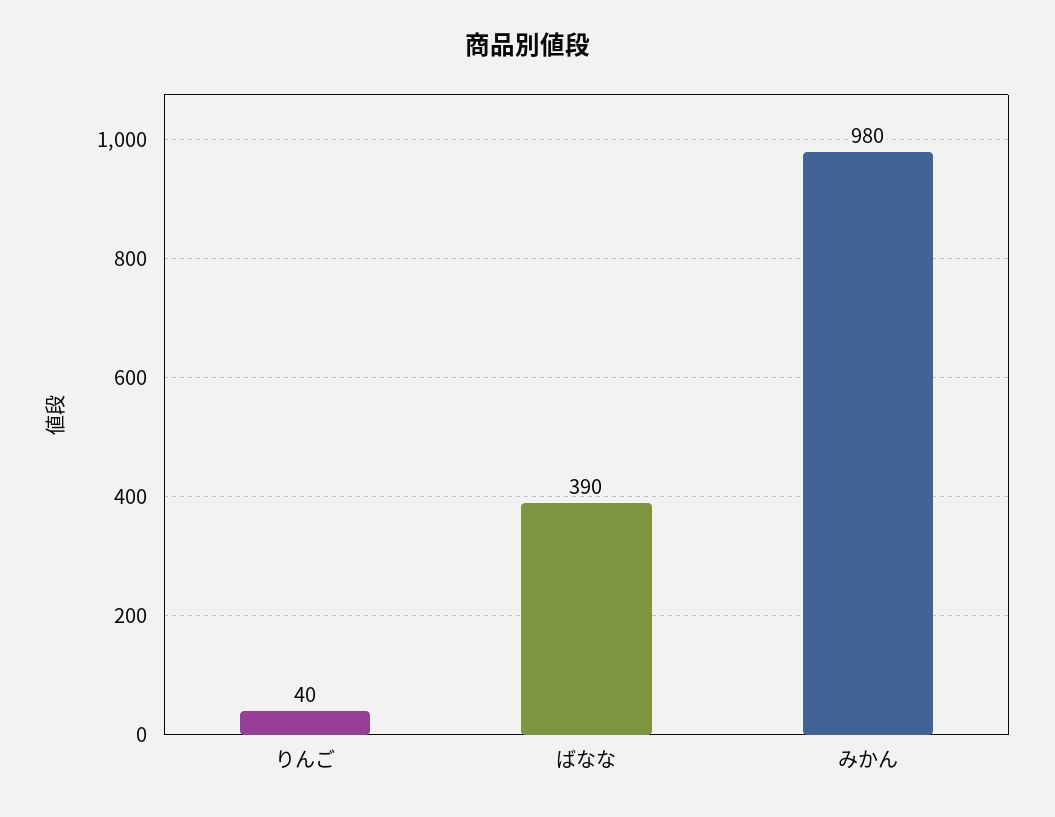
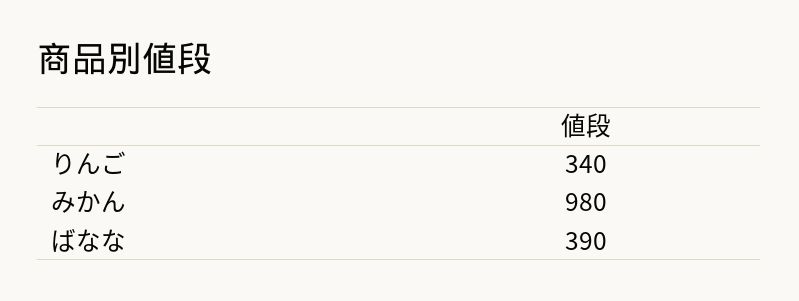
  {
-   "りんご": 40,
+   "りんご": 340,
    "ばなな": 390,
    "みかん": 980
  }

